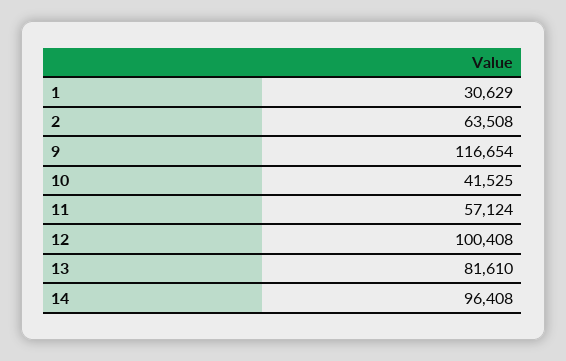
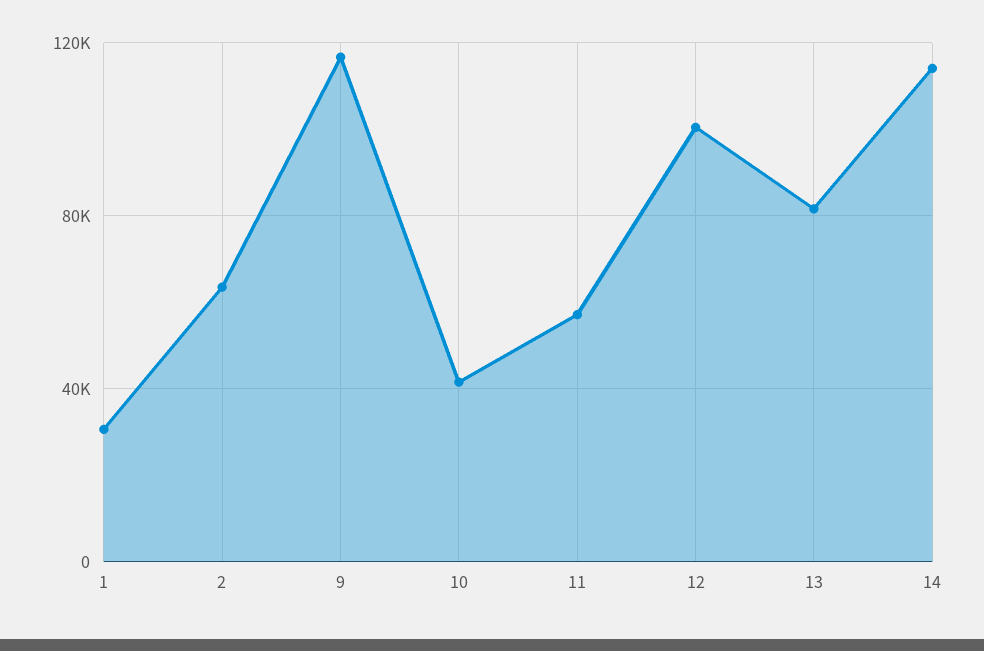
  {
    "1": 30629,
    "2": 63508,
    "9": 116654,
    "10": 41525,
    "11": 57124,
    "12": 100408,
    "13": 81610,
-   "14": 96408
+   "14": 115000
  }

